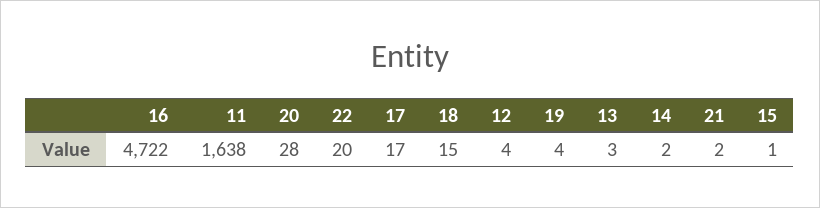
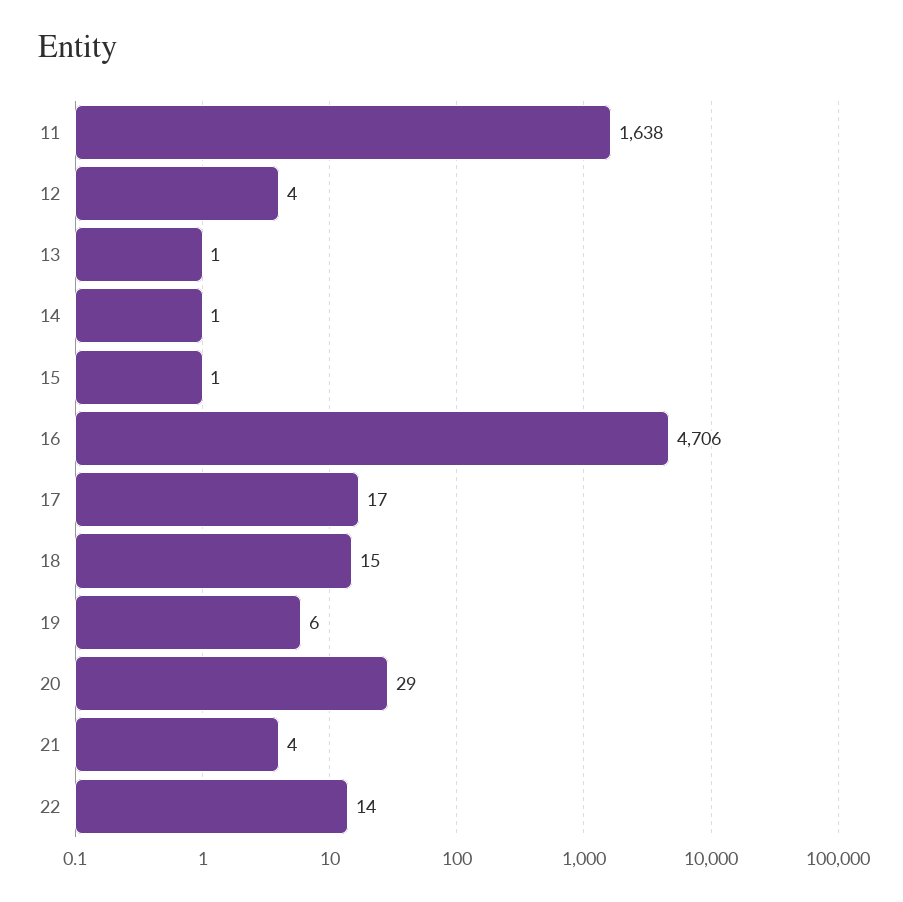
  {
-   "16": 4722,
+   "16": 4706,
    "11": 1638,
-   "20": 28,
+   "20": 29,
-   "22": 20,
+   "22": 14,
    "17": 17,
    "18": 15,
    "12": 4,
-   "19": 4,
+   "19": 6,
-   "13": 3,
+   "13": 1,
-   "14": 2,
+   "14": 1,
-   "21": 2,
+   "21": 4,
    "15": 1
  }

